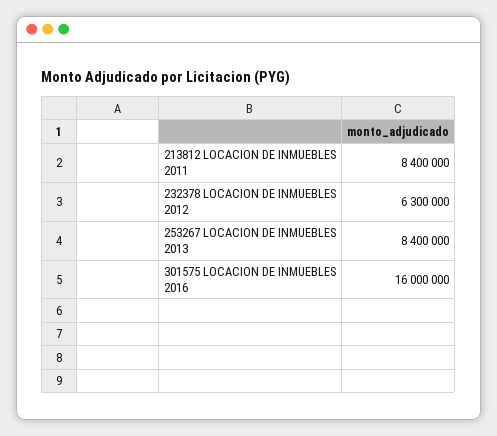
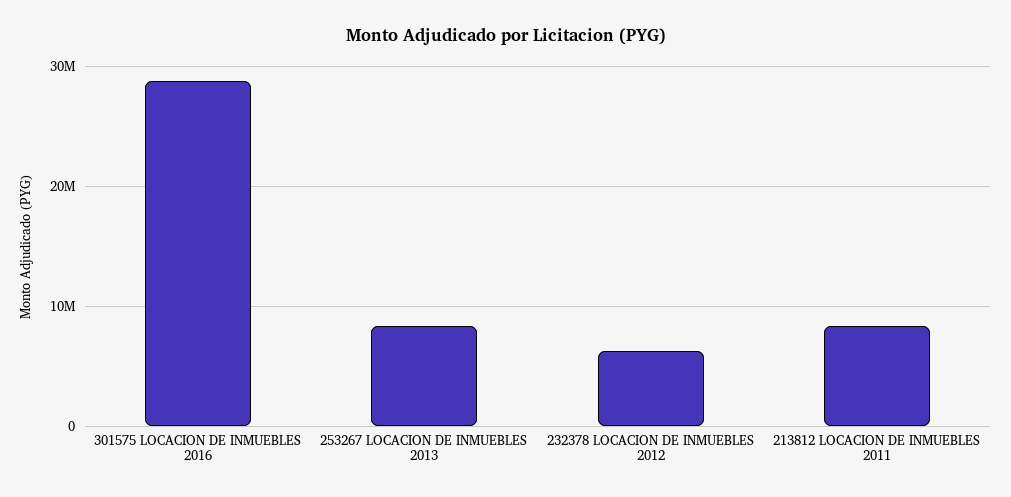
  {
    "213812 LOCACION DE INMUEBLES 2011": 8400000,
    "232378 LOCACION DE INMUEBLES 2012": 6300000,
    "253267 LOCACION DE INMUEBLES 2013": 8400000,
-   "301575 LOCACION DE INMUEBLES 2016": 16000000
+   "301575 LOCACION DE INMUEBLES 2016": 29000000
  }

